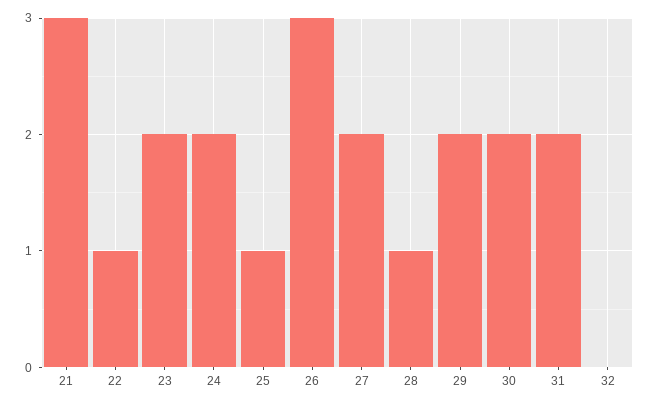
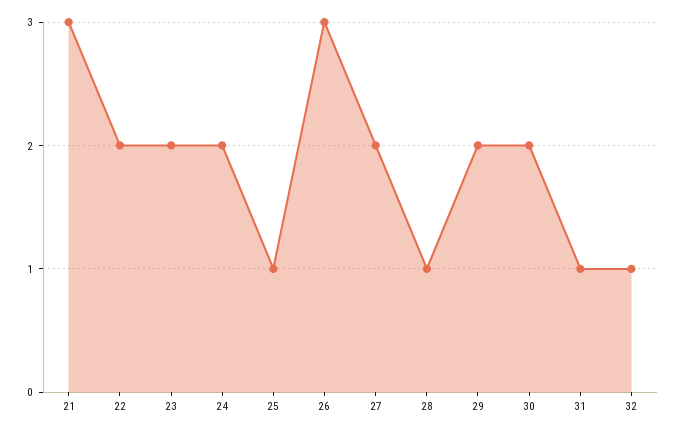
  {
    "21": 3,
-   "22": 1,
+   "22": 2,
    "23": 2,
    "24": 2,
    "25": 1,
    "26": 3,
    "27": 2,
    "28": 1,
    "29": 2,
    "30": 2,
-   "31": 2,
+   "31": 1,
-   "32": 0
+   "32": 1
  }

